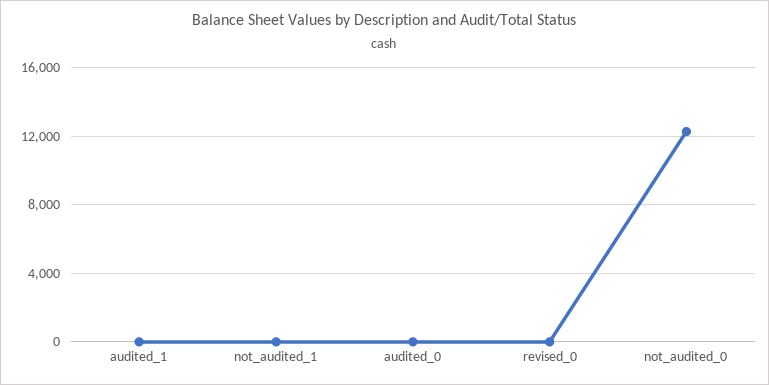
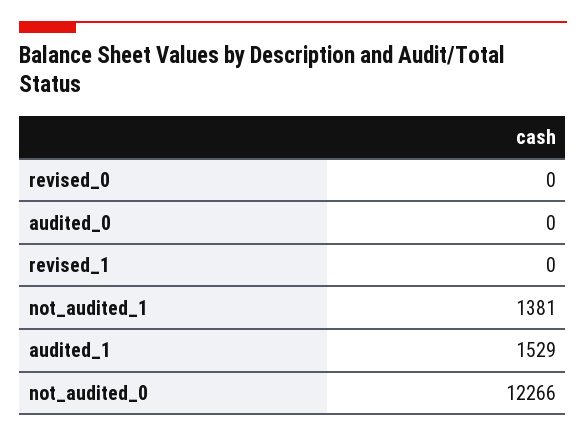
  {
-   "audited_1": 0,
+   "audited_1": 1529,
-   "not_audited_1": 0,
+   "not_audited_1": 1381,
    "audited_0": 0,
    "revised_0": 0,
-   "not_audited_0": 12266
+   "not_audited_0": 12266,
+   "revised_1": 0
  }

